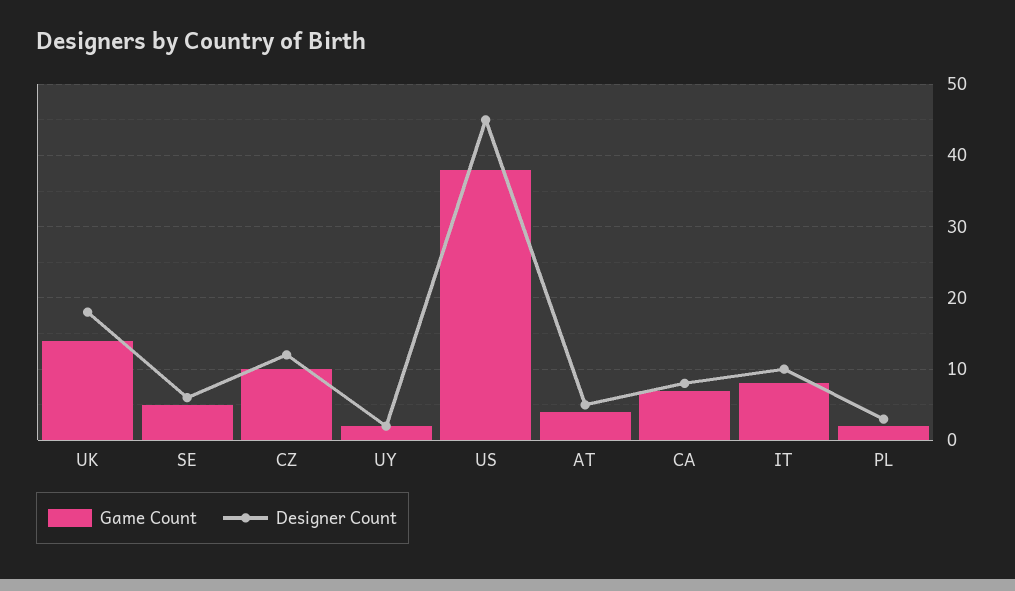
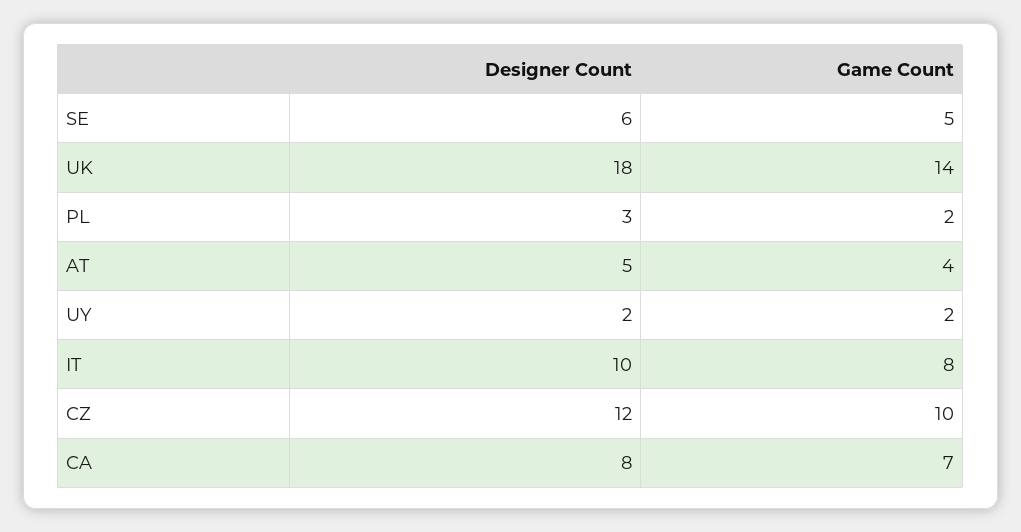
  {
    "Game Count": {
      "UK": 14,
      "SE": 5,
      "CZ": 10,
      "UY": 2,
-     "US": 38,
      "AT": 4,
      "CA": 7,
      "IT": 8,
      "PL": 2
    },
    "Designer Count": {
      "UK": 18,
      "SE": 6,
      "CZ": 12,
      "UY": 2,
-     "US": 45,
      "AT": 5,
      "CA": 8,
      "IT": 10,
      "PL": 3
    }
  }

